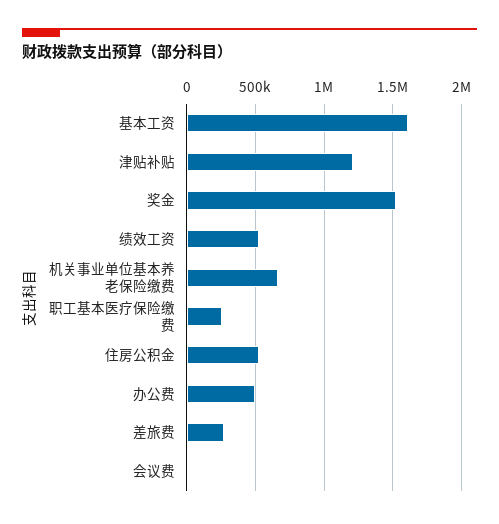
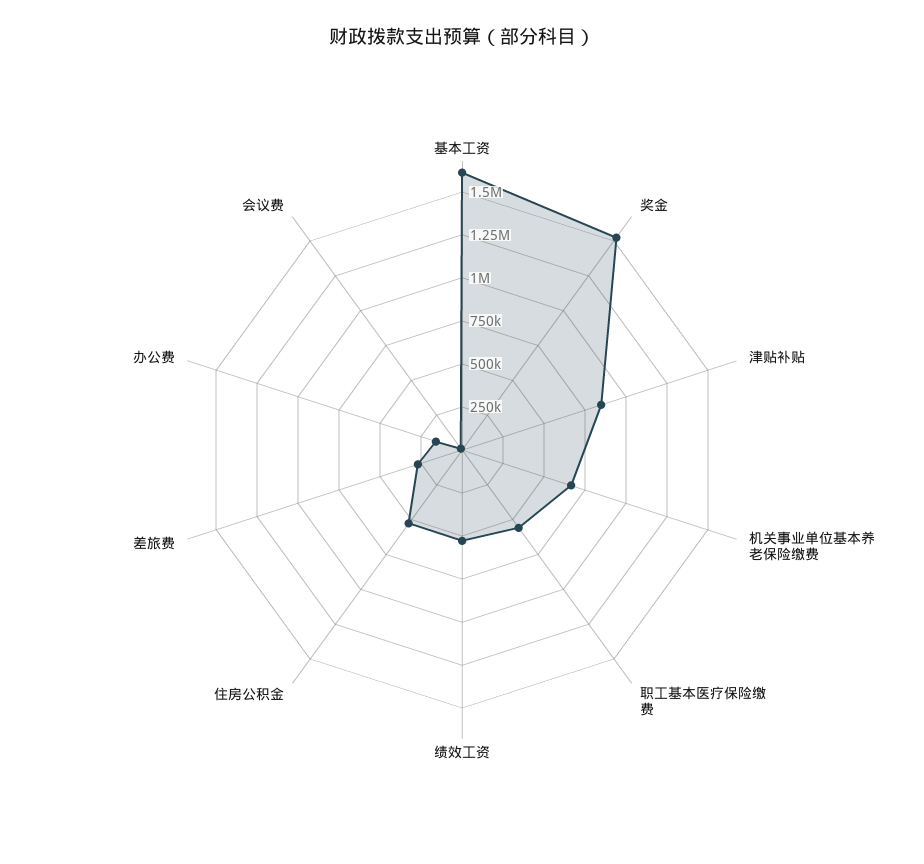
  {
    "基本工资": 1600000,
-   "津贴补贴": 1200000,
+   "津贴补贴": 850000,
    "奖金": 1500000,
    "绩效工资": 550000,
    "机关事业单位基本养老保险缴费": 650000,
-   "职工基本医疗保险缴费": 250000,
+   "职工基本医疗保险缴费": 550000,
    "住房公积金": 550000,
-   "办公费": 500000,
+   "办公费": 150000,
    "差旅费": 250000,
    "会议费": 0
  }

